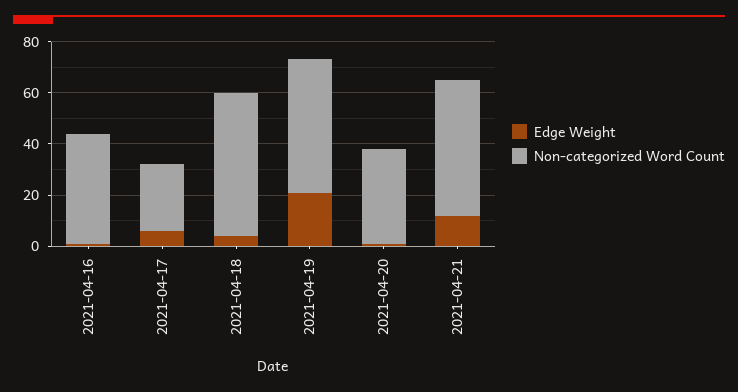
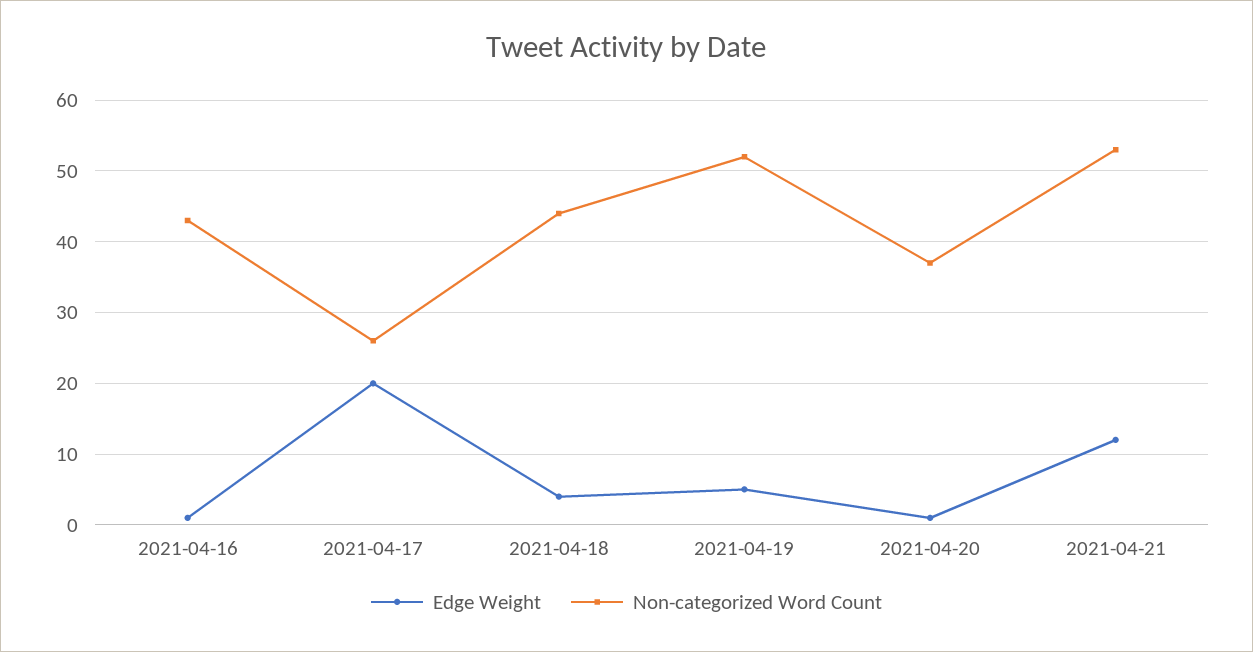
  {
    "Edge Weight": {
      "2021-04-16": 1,
-     "2021-04-17": 5,
+     "2021-04-17": 20,
      "2021-04-18": 4,
-     "2021-04-19": 20,
+     "2021-04-19": 5,
      "2021-04-20": 1,
      "2021-04-21": 12
    },
    "Non-categorized Word Count": {
      "2021-04-16": 43,
      "2021-04-17": 26,
-     "2021-04-18": 55,
+     "2021-04-18": 44,
      "2021-04-19": 52,
      "2021-04-20": 37,
      "2021-04-21": 53
    }
  }

